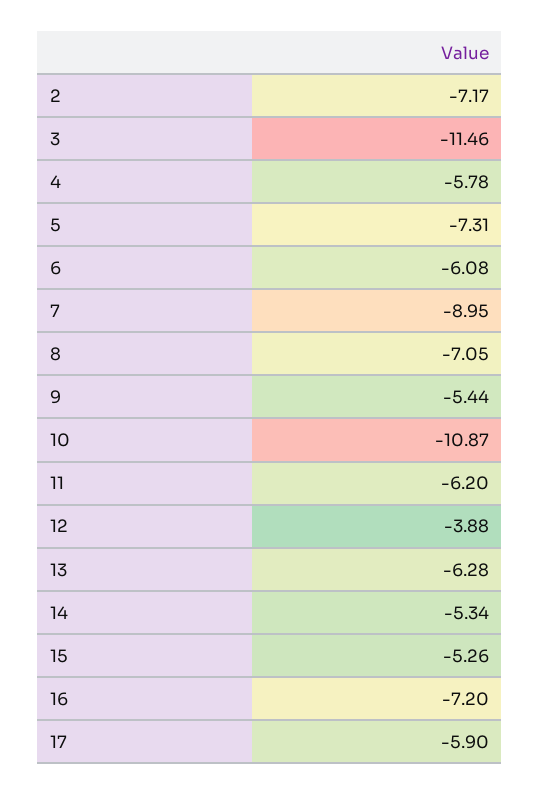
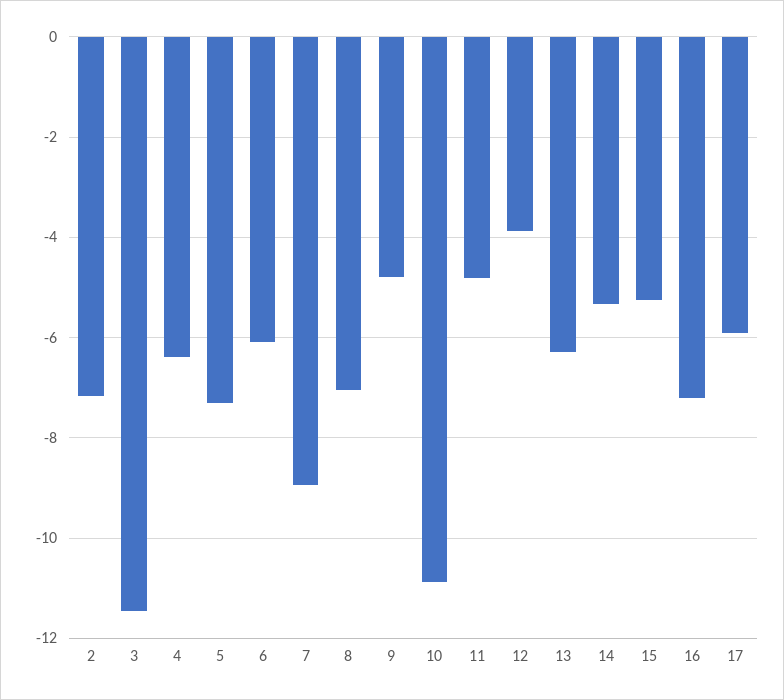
  {
    "2": -7.17,
    "3": -11.46,
-   "4": -5.78,
+   "4": -6.4,
    "5": -7.31,
    "6": -6.08,
    "7": -8.95,
    "8": -7.05,
-   "9": -5.44,
+   "9": -4.8,
    "10": -10.87,
-   "11": -6.2,
+   "11": -4.8,
    "12": -3.88,
    "13": -6.28,
    "14": -5.34,
    "15": -5.26,
    "16": -7.2,
    "17": -5.9
  }

